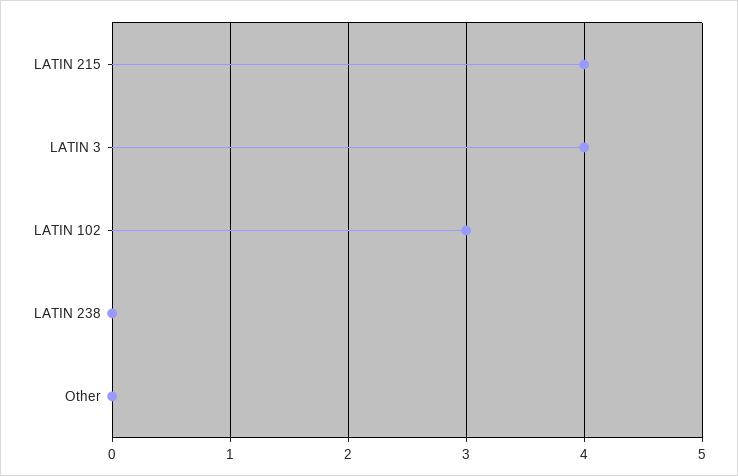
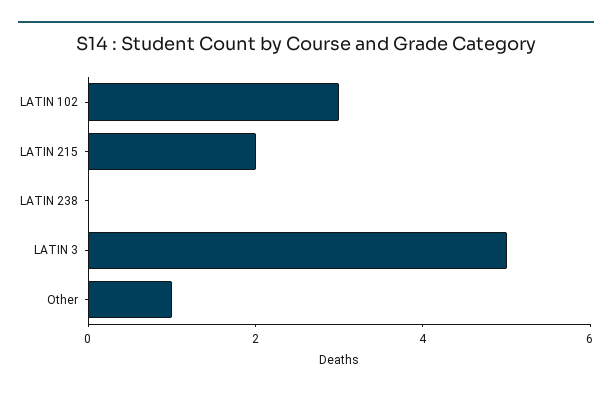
  {
-   "LATIN 215": 4,
+   "LATIN 215": 2,
-   "LATIN 3": 4,
+   "LATIN 3": 5,
    "LATIN 102": 3,
    "LATIN 238": 0,
-   "Other": 0
+   "Other": 1
  }

